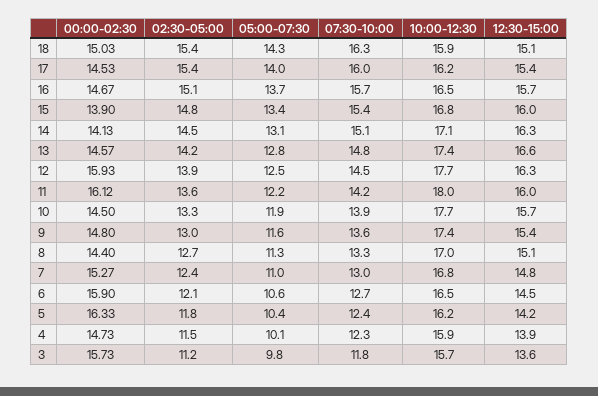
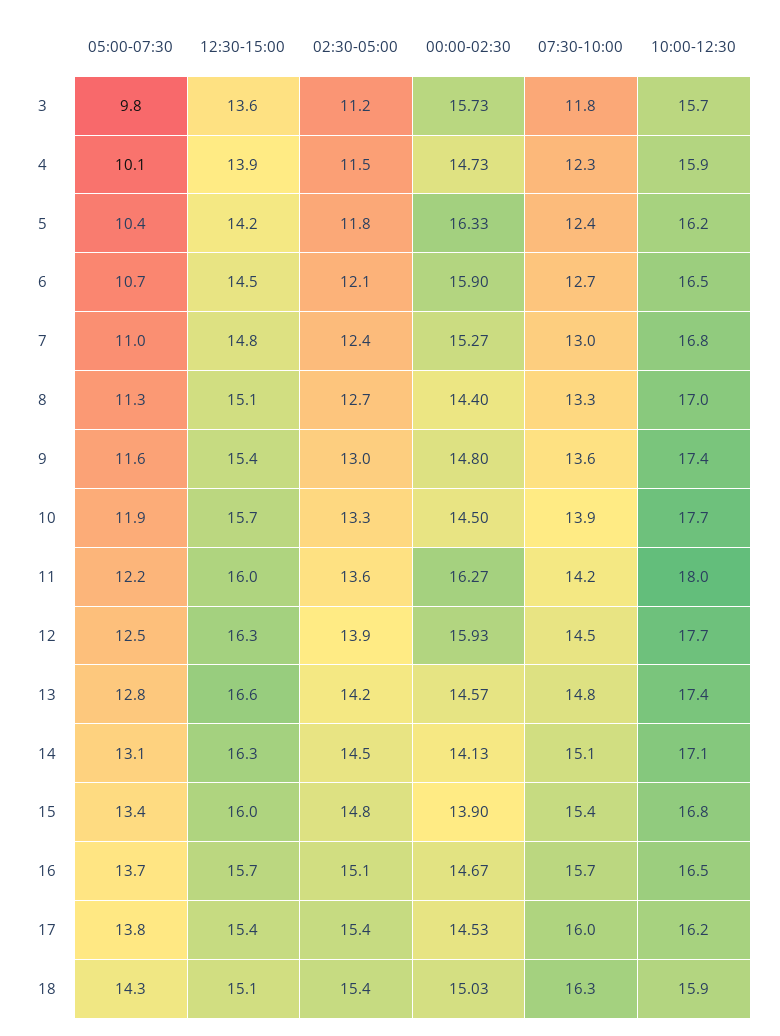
  {
    "00:00-02:30": {
      "18": 15.03,
      "17": 14.53,
      "16": 14.67,
      "15": 13.9,
      "14": 14.13,
      "13": 14.57,
      "12": 15.93,
-     "11": 16.12,
+     "11": 16.27,
      "10": 14.5,
      "9": 14.8,
      "8": 14.4,
      "7": 15.27,
      "6": 15.9,
      "5": 16.33,
      "4": 14.73,
      "3": 15.73
    },
    "02:30-05:00": {
      "18": 15.4,
      "17": 15.4,
      "16": 15.1,
      "15": 14.8,
      "14": 14.5,
      "13": 14.2,
      "12": 13.9,
      "11": 13.6,
      "10": 13.3,
      "9": 13,
      "8": 12.7,
      "7": 12.4,
      "6": 12.1,
      "5": 11.8,
      "4": 11.5,
      "3": 11.2
    },
    "05:00-07:30": {
      "18": 14.3,
-     "17": 14,
+     "17": 13.8,
      "16": 13.7,
      "15": 13.4,
      "14": 13.1,
      "13": 12.8,
      "12": 12.5,
      "11": 12.2,
      "10": 11.9,
      "9": 11.6,
      "8": 11.3,
      "7": 11,
-     "6": 10.6,
+     "6": 10.7,
      "5": 10.4,
      "4": 10.1,
      "3": 9.8
    },
    "07:30-10:00": {
      "18": 16.3,
      "17": 16,
      "16": 15.7,
      "15": 15.4,
      "14": 15.1,
      "13": 14.8,
      "12": 14.5,
      "11": 14.2,
      "10": 13.9,
      "9": 13.6,
      "8": 13.3,
      "7": 13,
      "6": 12.7,
      "5": 12.4,
      "4": 12.3,
      "3": 11.8
    },
    "10:00-12:30": {
      "18": 15.9,
      "17": 16.2,
      "16": 16.5,
      "15": 16.8,
      "14": 17.1,
      "13": 17.4,
      "12": 17.7,
      "11": 18,
      "10": 17.7,
      "9": 17.4,
      "8": 17,
      "7": 16.8,
      "6": 16.5,
      "5": 16.2,
      "4": 15.9,
      "3": 15.7
    },
    "12:30-15:00": {
      "18": 15.1,
      "17": 15.4,
      "16": 15.7,
      "15": 16,
      "14": 16.3,
      "13": 16.6,
      "12": 16.3,
      "11": 16,
      "10": 15.7,
      "9": 15.4,
      "8": 15.1,
      "7": 14.8,
      "6": 14.5,
      "5": 14.2,
      "4": 13.9,
      "3": 13.6
    }
  }

